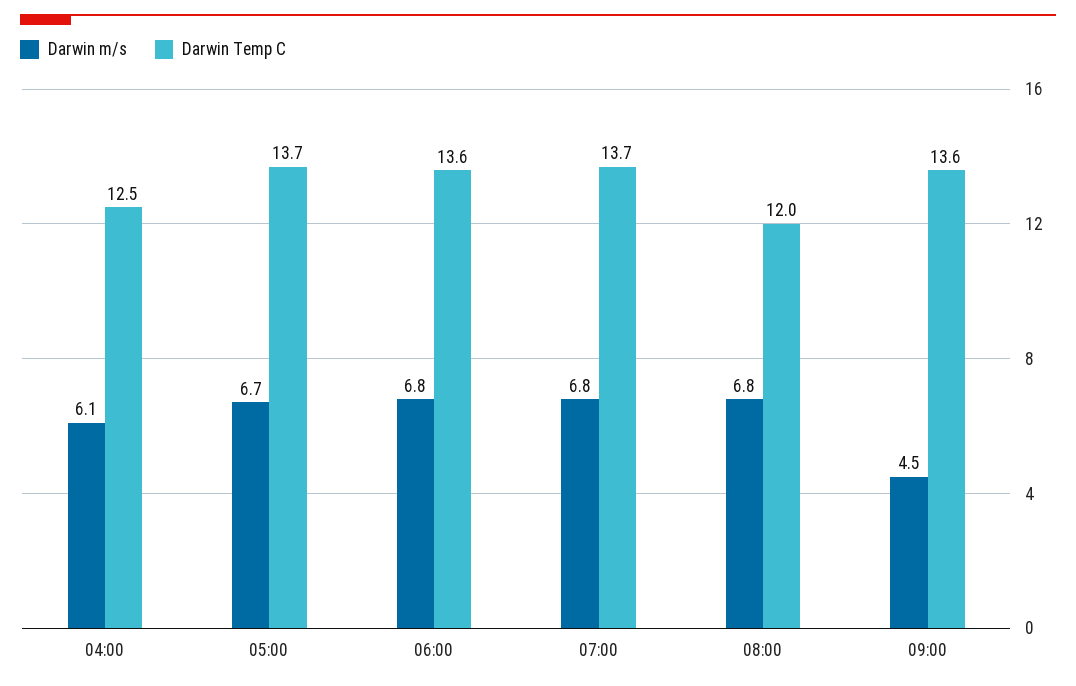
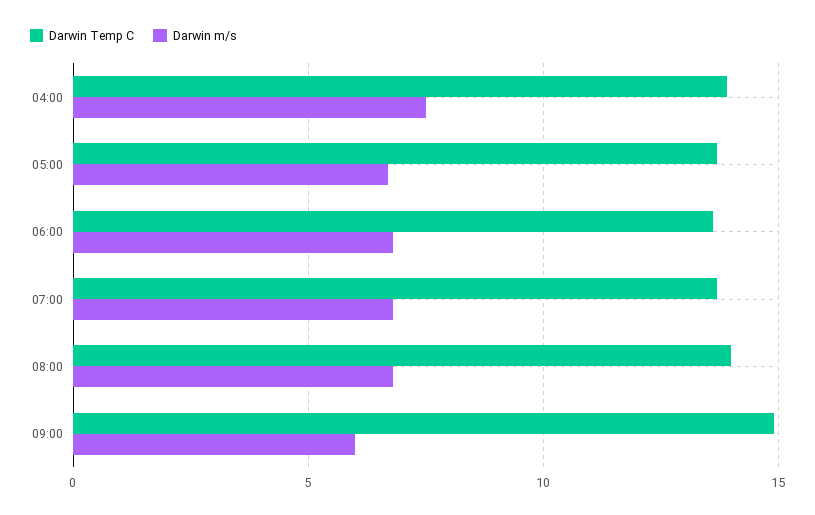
  {
    "Darwin m/s": {
-     "04:00": 6.1,
+     "04:00": 7.5,
      "05:00": 6.7,
      "06:00": 6.8,
      "07:00": 6.8,
      "08:00": 6.8,
-     "09:00": 4.5
+     "09:00": 6
    },
    "Darwin Temp C": {
-     "04:00": 12.5,
+     "04:00": 14,
      "05:00": 13.7,
      "06:00": 13.6,
      "07:00": 13.7,
-     "08:00": 12,
+     "08:00": 14,
-     "09:00": 13.6
+     "09:00": 15
    }
  }

